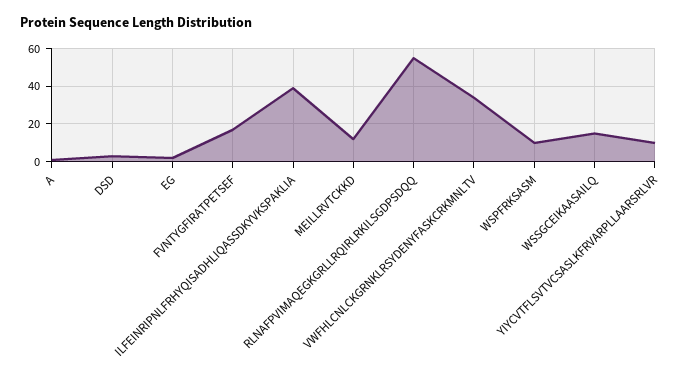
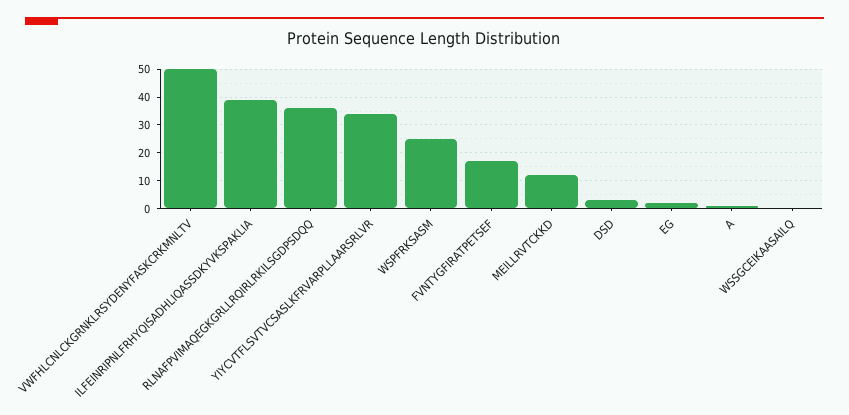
  {
    "A": 0,
    "DSD": 5,
    "EG": 0,
    "FVNTYGFIRATPETSEF": 15,
    "ILFEINRIPNLFRHYQISADHLIQASSDKYVKSPAKLIA": 40,
    "MEILLRVTCKKD": 10,
-   "RLNAFPVIMAQEGKGRLLRQIRLRKILSGDPSDQQ": 55,
+   "RLNAFPVIMAQEGKGRLLRQIRLRKILSGDPSDQQ": 35,
-   "VWFHLCNLCKGRNKLRSYDENYFASKCRKMNLTV": 35,
+   "VWFHLCNLCKGRNKLRSYDENYFASKCRKMNLTV": 50,
-   "WSPFRKSASM": 10,
+   "WSPFRKSASM": 25,
-   "WSSGCEIKAASAILQ": 15,
+   "WSSGCEIKAASAILQ": 0,
-   "YIYCVTFLSVTVCSASLKFRVARPLLAARSRLVR": 10
+   "YIYCVTFLSVTVCSASLKFRVARPLLAARSRLVR": 35
  }

